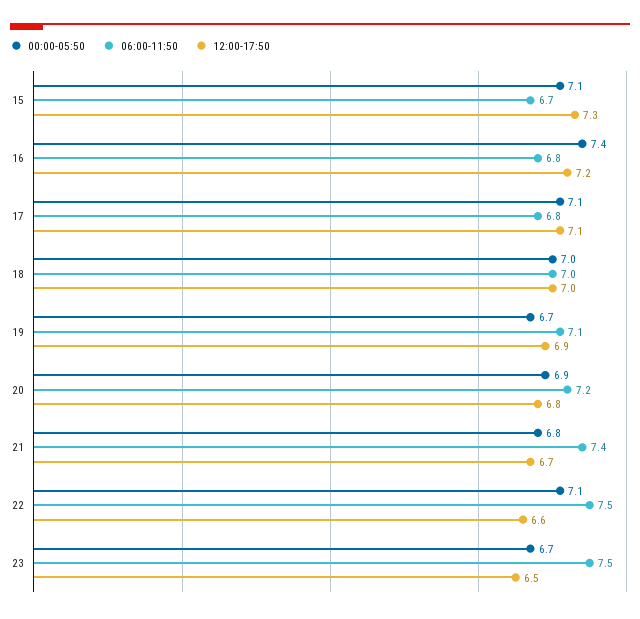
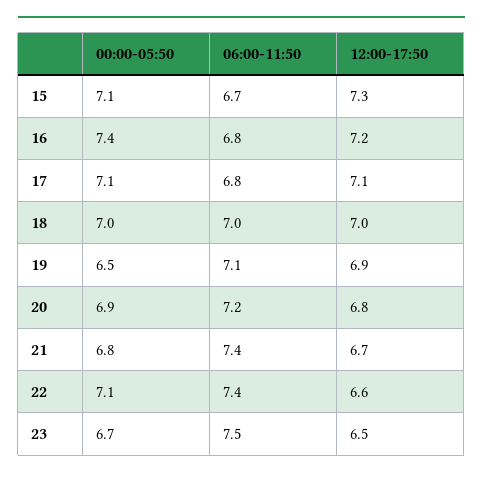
  {
    "00:00-05:50": {
      "15": 7.1,
      "16": 7.4,
      "17": 7.1,
      "18": 7,
-     "19": 6.7,
+     "19": 6.5,
      "20": 6.9,
      "21": 6.8,
      "22": 7.1,
      "23": 6.7
    },
    "06:00-11:50": {
      "15": 6.7,
      "16": 6.8,
      "17": 6.8,
      "18": 7,
      "19": 7.1,
      "20": 7.2,
      "21": 7.4,
-     "22": 7.5,
+     "22": 7.4,
      "23": 7.5
    },
    "12:00-17:50": {
      "15": 7.3,
      "16": 7.2,
      "17": 7.1,
      "18": 7,
      "19": 6.9,
      "20": 6.8,
      "21": 6.7,
      "22": 6.6,
      "23": 6.5
    }
  }

